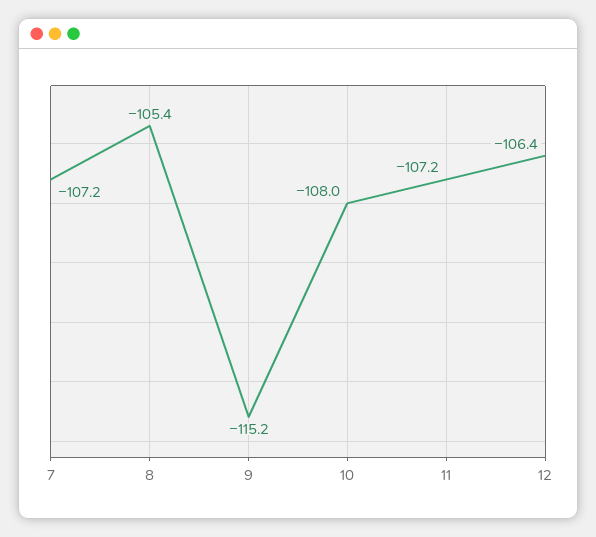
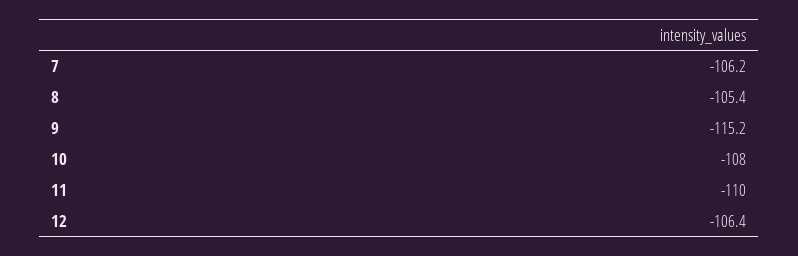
  {
-   "7": -107.2,
+   "7": -106.2,
    "8": -105.4,
    "9": -115.2,
    "10": -108,
-   "11": -107.2,
+   "11": -110,
    "12": -106.4
  }

